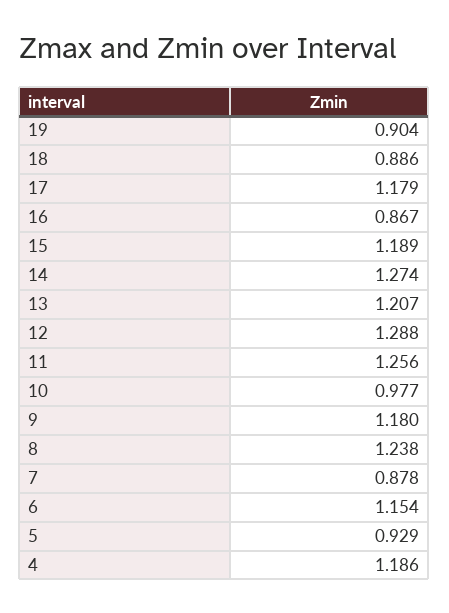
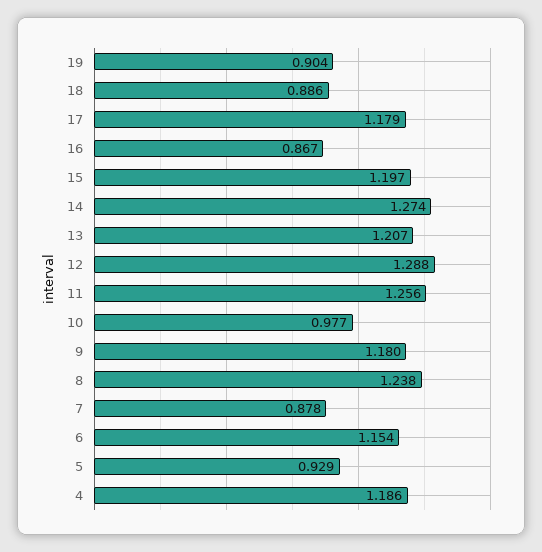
  {
    "19": 0.904,
    "18": 0.886,
    "17": 1.179,
    "16": 0.867,
-   "15": 1.189,
+   "15": 1.197,
    "14": 1.274,
    "13": 1.207,
    "12": 1.288,
    "11": 1.256,
    "10": 0.977,
    "9": 1.18,
    "8": 1.238,
    "7": 0.878,
    "6": 1.154,
    "5": 0.929,
    "4": 1.186
  }

